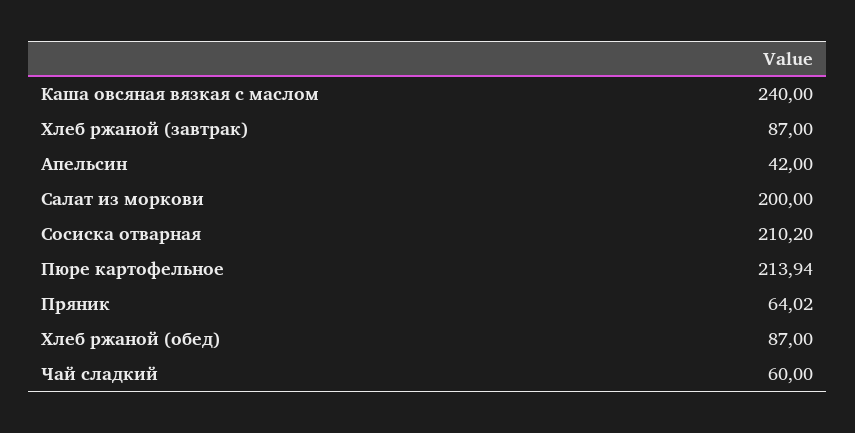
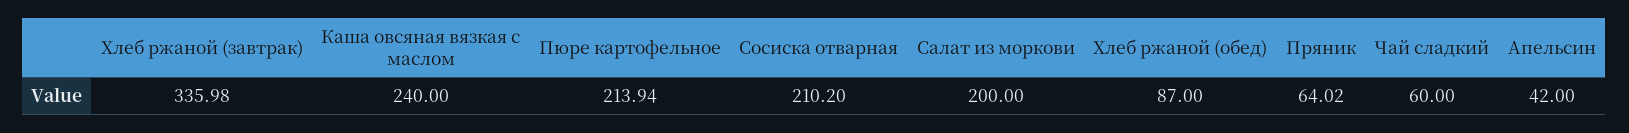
  {
    "Каша овсяная вязкая с маслом": 240,
-   "Хлеб ржаной (завтрак)": 87,
+   "Хлеб ржаной (завтрак)": 335.98,
    "Апельсин": 42,
    "Салат из моркови": 200,
    "Сосиска отварная": 210.2,
    "Пюре картофельное": 213.94,
    "Пряник": 64.02,
    "Хлеб ржаной (обед)": 87,
    "Чай сладкий": 60
  }

